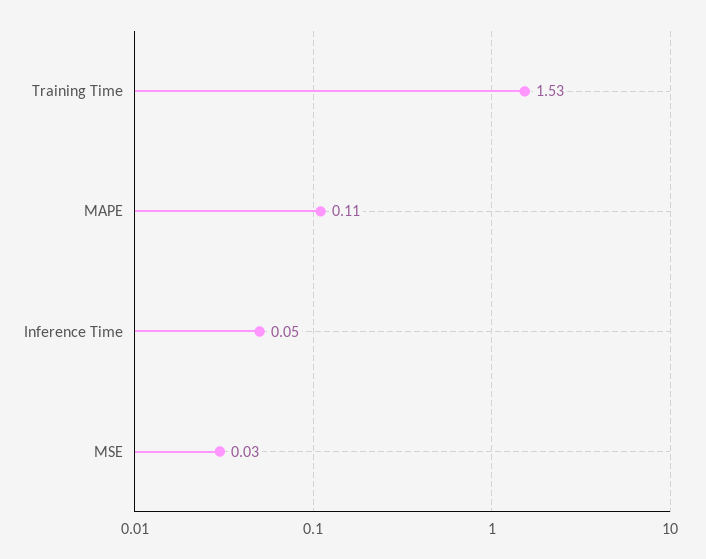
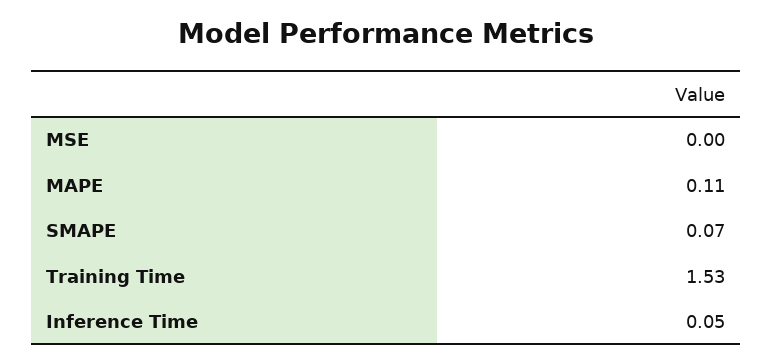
  {
    "Training Time": 1.53,
    "MAPE": 0.11,
    "Inference Time": 0.05,
-   "MSE": 0.03
+   "MSE": 0,
+   "SMAPE": 0.07
  }

